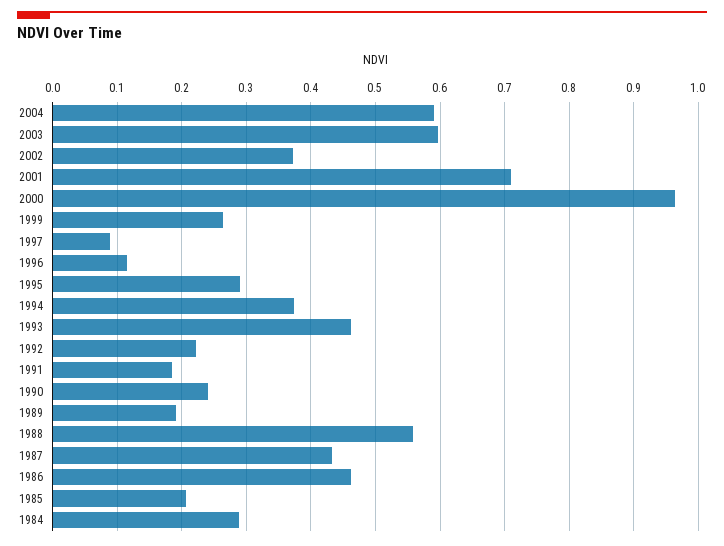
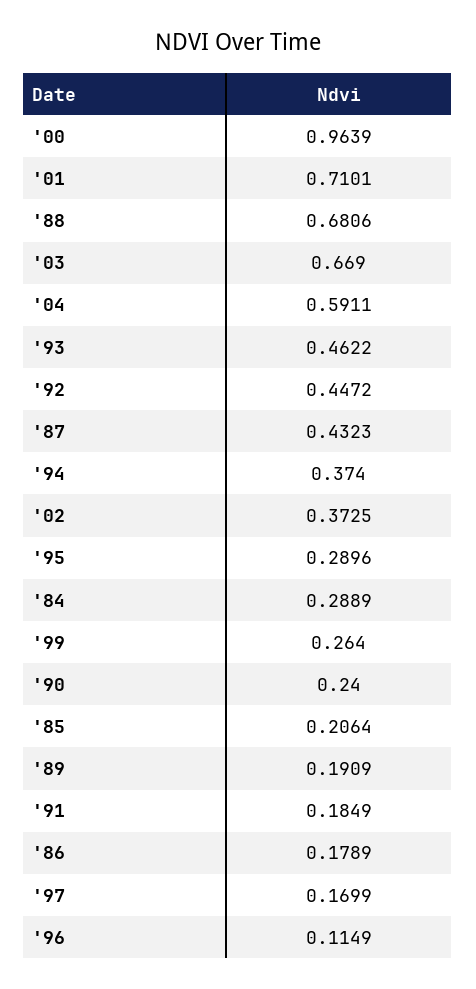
  {
    "2004": 0.5911,
-   "2003": 0.6,
+   "2003": 0.669,
    "2002": 0.3725,
    "2001": 0.7101,
    "2000": 0.9639,
    "1999": 0.264,
-   "1997": 0.09,
+   "1997": 0.1699,
    "1996": 0.1149,
    "1995": 0.2896,
    "1994": 0.374,
    "1993": 0.4622,
-   "1992": 0.22,
+   "1992": 0.4472,
    "1991": 0.1849,
    "1990": 0.24,
    "1989": 0.1909,
-   "1988": 0.56,
+   "1988": 0.6806,
    "1987": 0.4323,
-   "1986": 0.46,
+   "1986": 0.1789,
    "1985": 0.2064,
    "1984": 0.2889
  }

